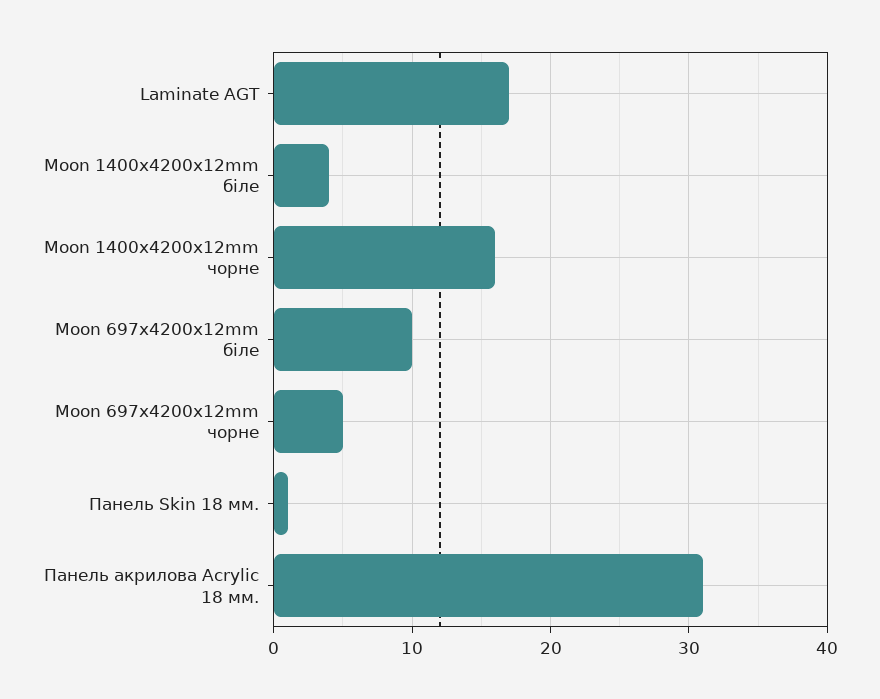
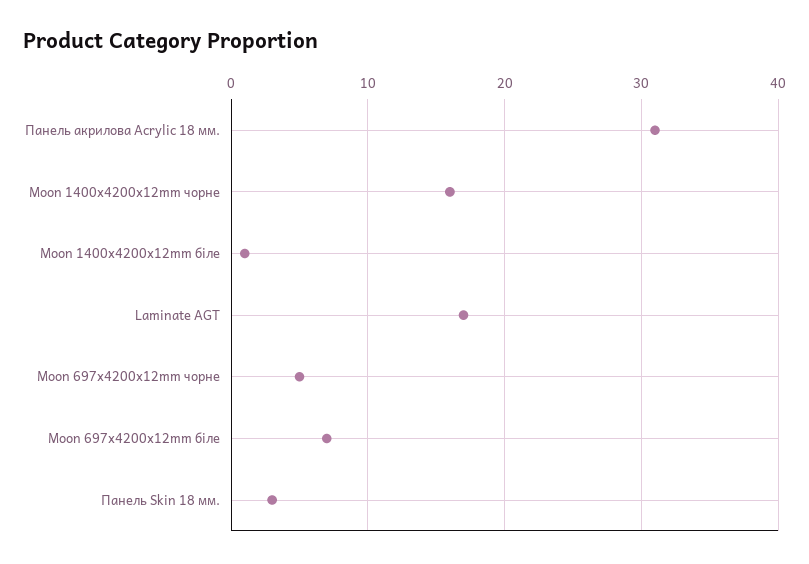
  {
    "Laminate AGT": 17,
-   "Moon 1400x4200x12mm біле": 4,
+   "Moon 1400x4200x12mm біле": 1,
    "Moon 1400x4200x12mm чорне": 16,
-   "Moon 697x4200x12mm біле": 10,
+   "Moon 697x4200x12mm біле": 7,
    "Moon 697x4200x12mm чорне": 5,
-   "Панель Skin 18 мм.": 1,
+   "Панель Skin 18 мм.": 3,
    "Панель акрилова Acrylic 18 мм.": 31
  }

